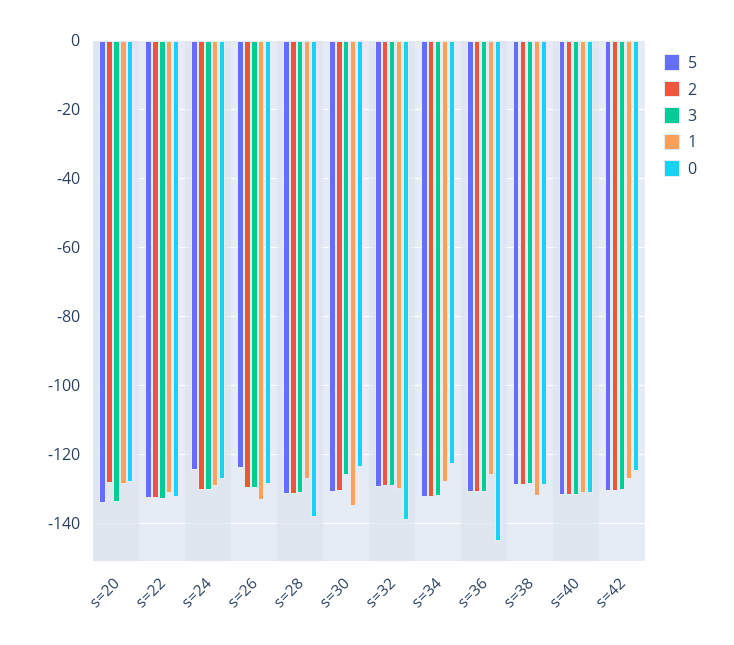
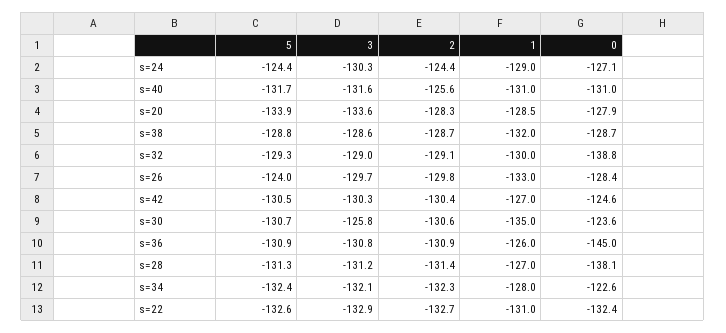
  {
    "5": {
      "s=20": -133.9,
      "s=22": -132.6,
      "s=24": -124.4,
      "s=26": -124,
      "s=28": -131.3,
      "s=30": -130.7,
      "s=32": -129.3,
      "s=34": -132.4,
      "s=36": -130.9,
      "s=38": -128.8,
      "s=40": -131.7,
      "s=42": -130.5
    },
    "2": {
      "s=20": -128.3,
      "s=22": -132.7,
-     "s=24": -130,
+     "s=24": -124.4,
      "s=26": -129.8,
      "s=28": -131.4,
      "s=30": -130.6,
      "s=32": -129.1,
      "s=34": -132.3,
      "s=36": -130.9,
      "s=38": -128.7,
-     "s=40": -132,
+     "s=40": -125.6,
      "s=42": -130.4
    },
    "3": {
      "s=20": -133.6,
      "s=22": -132.9,
      "s=24": -130.3,
      "s=26": -129.7,
      "s=28": -131.2,
      "s=30": -125.8,
      "s=32": -129,
      "s=34": -132.1,
      "s=36": -130.8,
      "s=38": -128.6,
      "s=40": -131.6,
      "s=42": -130.3
    },
    "1": {
      "s=20": -128.5,
      "s=22": -131,
      "s=24": -129,
      "s=26": -133,
      "s=28": -127,
      "s=30": -135,
      "s=32": -130,
      "s=34": -128,
      "s=36": -126,
      "s=38": -132,
      "s=40": -131,
      "s=42": -127
    },
    "0": {
      "s=20": -127.9,
      "s=22": -132.4,
      "s=24": -127.1,
      "s=26": -128.4,
      "s=28": -138.1,
      "s=30": -123.6,
      "s=32": -138.8,
      "s=34": -122.6,
      "s=36": -145,
      "s=38": -128.7,
      "s=40": -131,
      "s=42": -124.6
    }
  }

